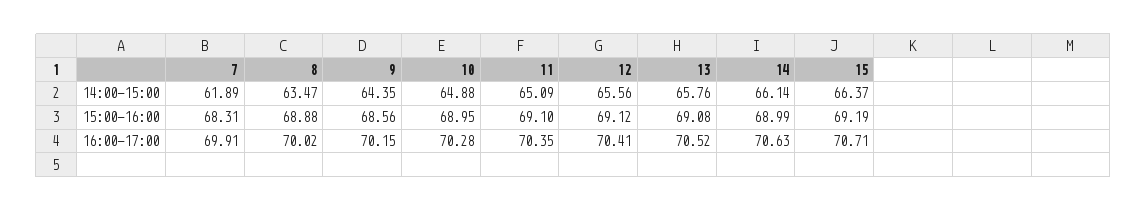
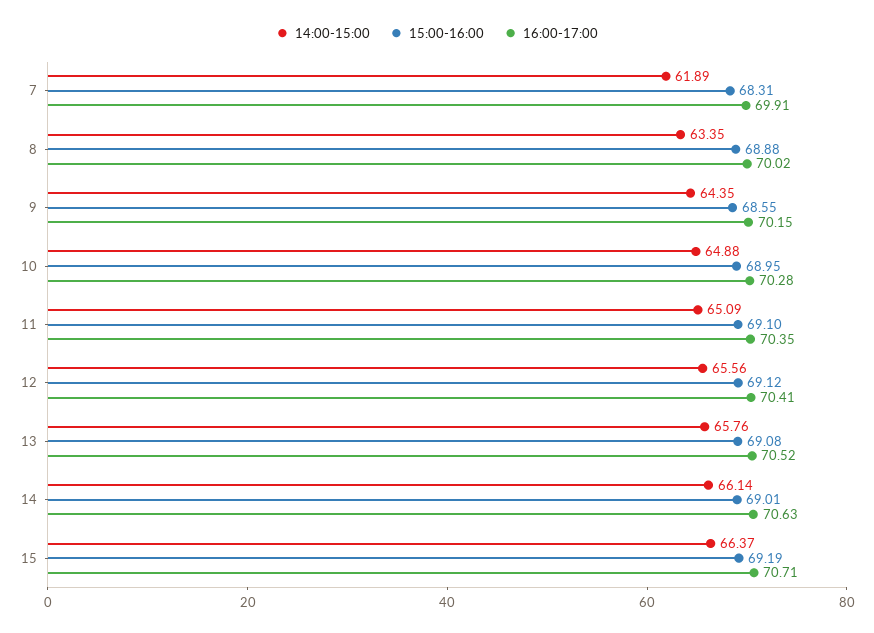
  {
    "14:00-15:00": {
      "7": 61.89,
-     "8": 63.47,
+     "8": 63.35,
      "9": 64.35,
      "10": 64.88,
      "11": 65.09,
      "12": 65.56,
      "13": 65.76,
      "14": 66.14,
      "15": 66.37
    },
    "15:00-16:00": {
      "7": 68.31,
      "8": 68.88,
-     "9": 68.56,
+     "9": 68.55,
      "10": 68.95,
      "11": 69.1,
      "12": 69.12,
      "13": 69.08,
-     "14": 68.99,
+     "14": 69.01,
      "15": 69.19
    },
    "16:00-17:00": {
      "7": 69.91,
      "8": 70.02,
      "9": 70.15,
      "10": 70.28,
      "11": 70.35,
      "12": 70.41,
      "13": 70.52,
      "14": 70.63,
      "15": 70.71
    }
  }

